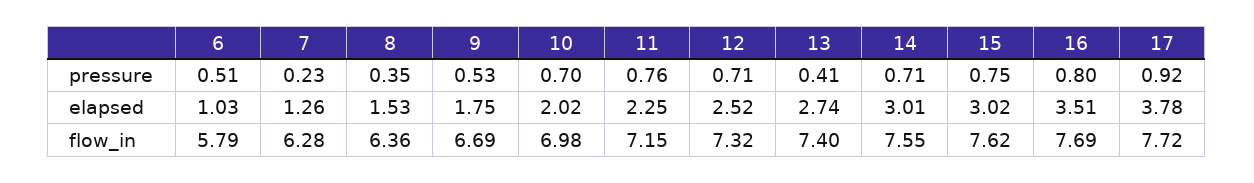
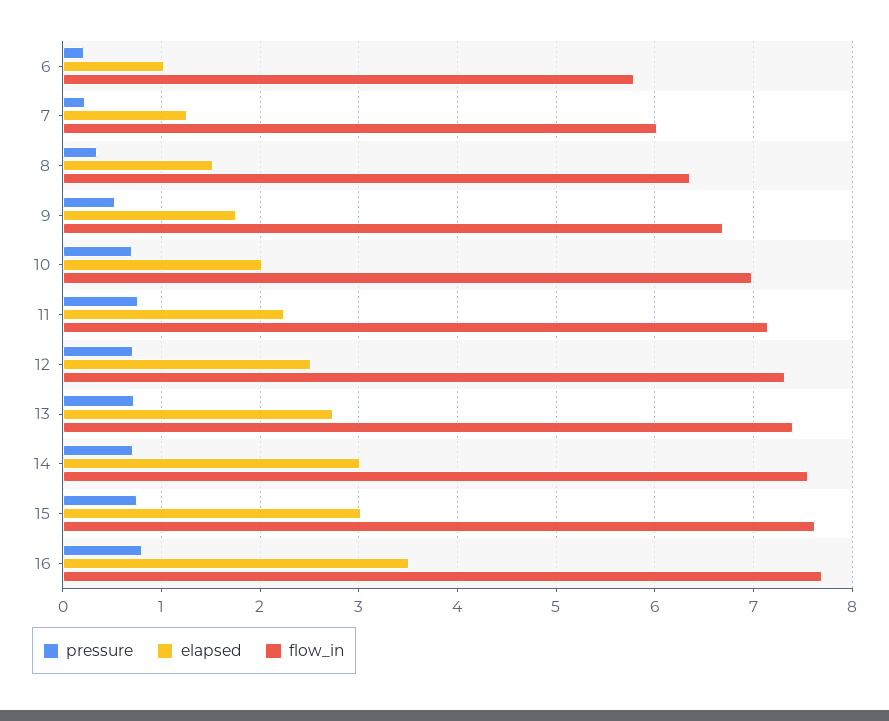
  {
    "pressure": {
-     "6": 0.51,
+     "6": 0.2,
      "7": 0.23,
      "8": 0.35,
      "9": 0.53,
      "10": 0.7,
      "11": 0.76,
      "12": 0.71,
-     "13": 0.41,
+     "13": 0.7,
      "14": 0.71,
      "15": 0.75,
-     "16": 0.8,
+     "16": 0.8
-     "17": 0.92
    },
    "elapsed": {
      "6": 1.03,
      "7": 1.26,
      "8": 1.53,
      "9": 1.75,
      "10": 2.02,
      "11": 2.25,
      "12": 2.52,
      "13": 2.74,
      "14": 3.01,
      "15": 3.02,
-     "16": 3.51,
+     "16": 3.51
-     "17": 3.78
    },
    "flow_in": {
      "6": 5.79,
-     "7": 6.28,
+     "7": 6,
      "8": 6.36,
      "9": 6.69,
      "10": 6.98,
      "11": 7.15,
      "12": 7.32,
      "13": 7.4,
      "14": 7.55,
      "15": 7.62,
-     "16": 7.69,
+     "16": 7.69
-     "17": 7.72
    }
  }

